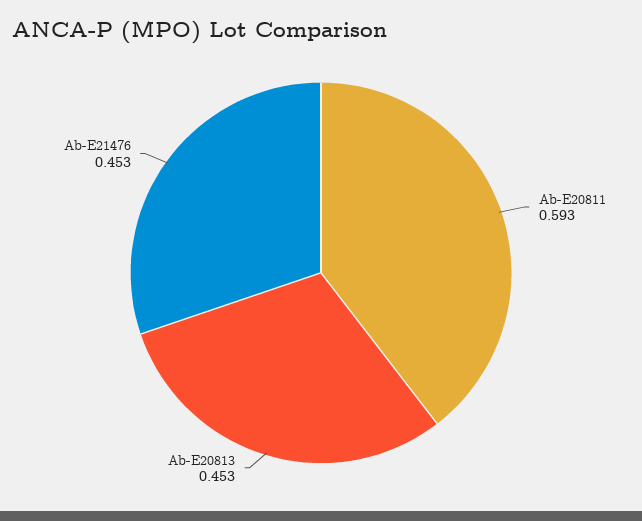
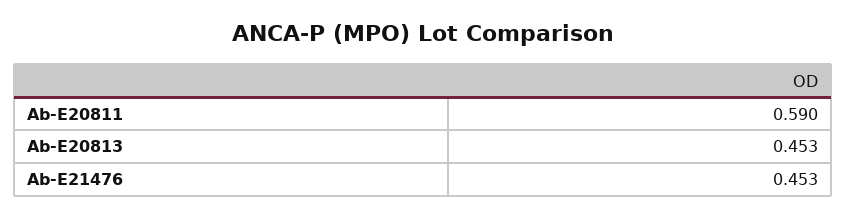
  {
-   "Ab-E20811": 0.593,
+   "Ab-E20811": 0.59,
    "Ab-E20813": 0.453,
    "Ab-E21476": 0.453
  }

